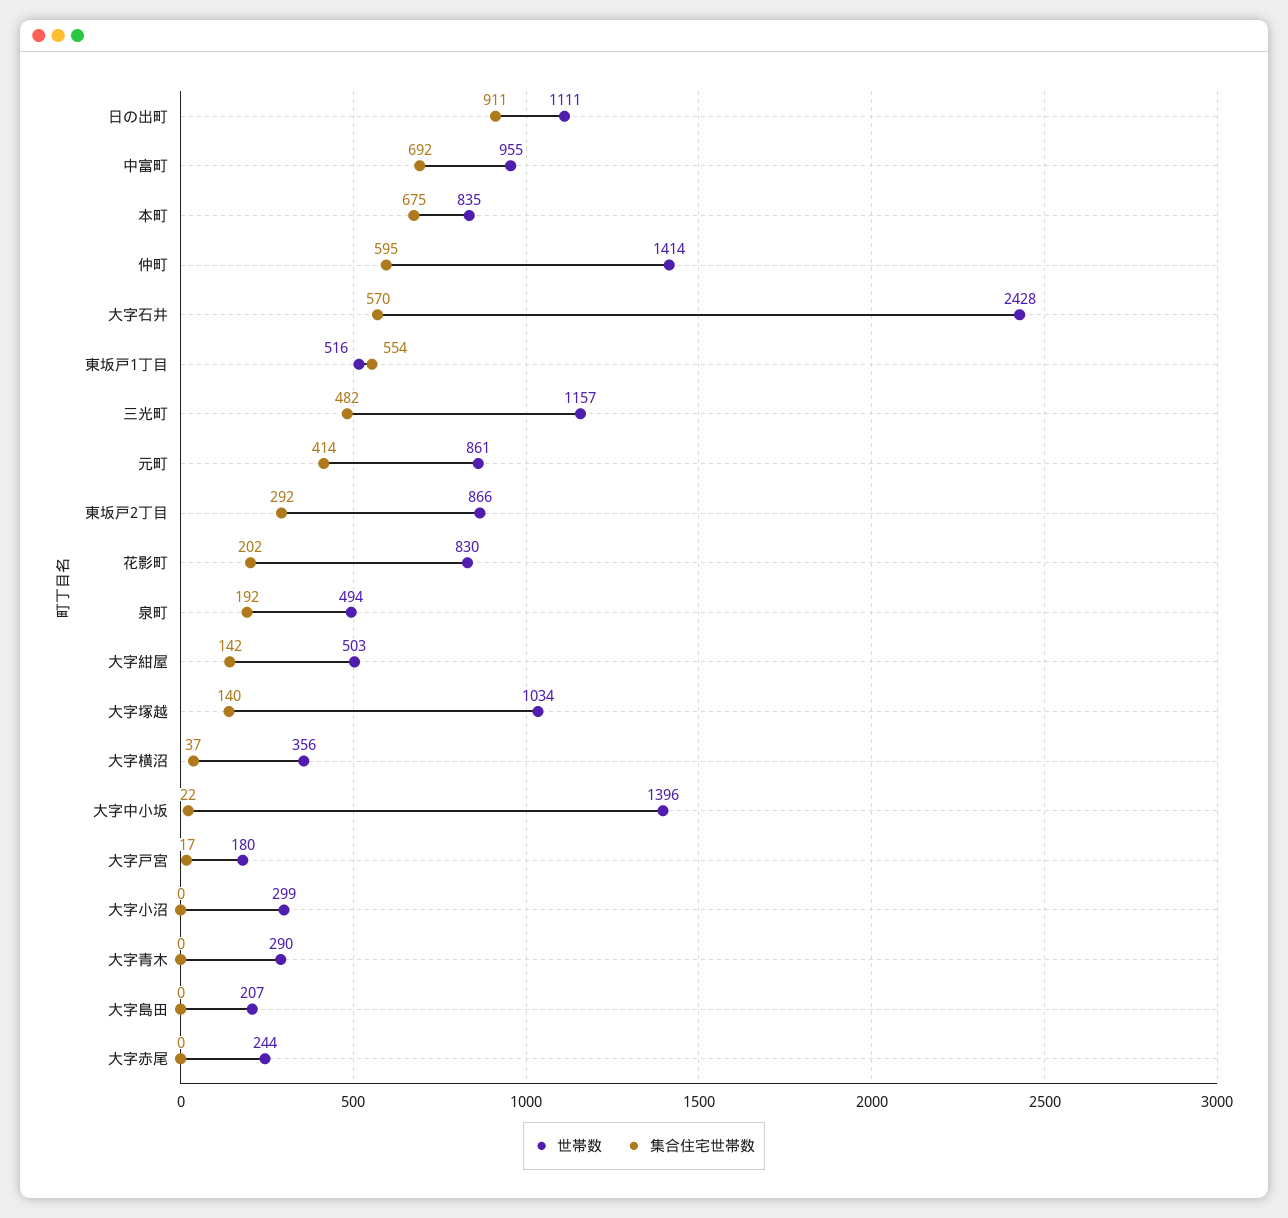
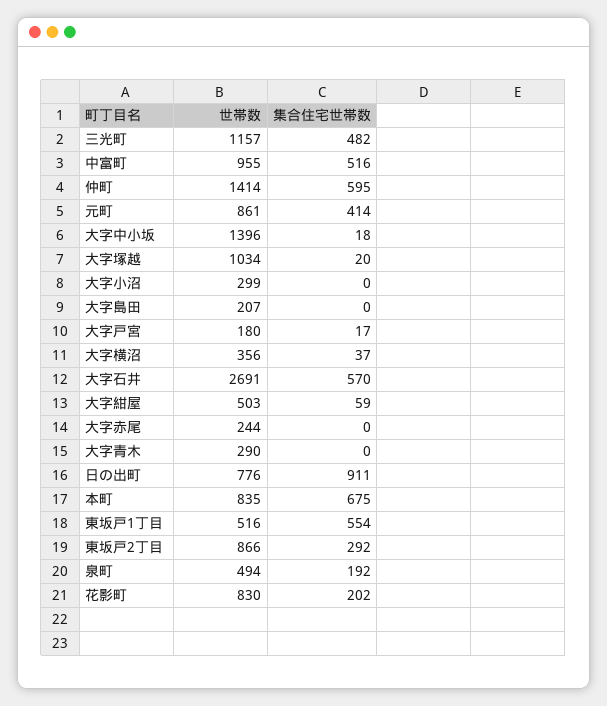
  {
    "世帯数": {
-     "日の出町": 1111,
+     "日の出町": 776,
      "中富町": 955,
      "本町": 835,
      "仲町": 1414,
-     "大字石井": 2428,
+     "大字石井": 2691,
      "東坂戸1丁目": 516,
      "三光町": 1157,
      "元町": 861,
      "東坂戸2丁目": 866,
      "花影町": 830,
      "泉町": 494,
      "大字紺屋": 503,
      "大字塚越": 1034,
      "大字横沼": 356,
      "大字中小坂": 1396,
      "大字戸宮": 180,
      "大字小沼": 299,
      "大字青木": 290,
      "大字島田": 207,
      "大字赤尾": 244
    },
    "集合住宅世帯数": {
      "日の出町": 911,
-     "中富町": 692,
+     "中富町": 516,
      "本町": 675,
      "仲町": 595,
      "大字石井": 570,
      "東坂戸1丁目": 554,
      "三光町": 482,
      "元町": 414,
      "東坂戸2丁目": 292,
      "花影町": 202,
      "泉町": 192,
-     "大字紺屋": 142,
+     "大字紺屋": 59,
-     "大字塚越": 140,
+     "大字塚越": 20,
      "大字横沼": 37,
-     "大字中小坂": 22,
+     "大字中小坂": 18,
      "大字戸宮": 17,
      "大字小沼": 0,
      "大字青木": 0,
      "大字島田": 0,
      "大字赤尾": 0
    }
  }

